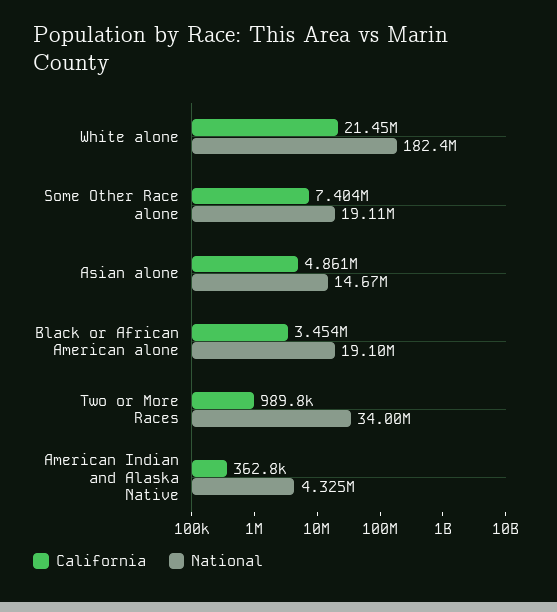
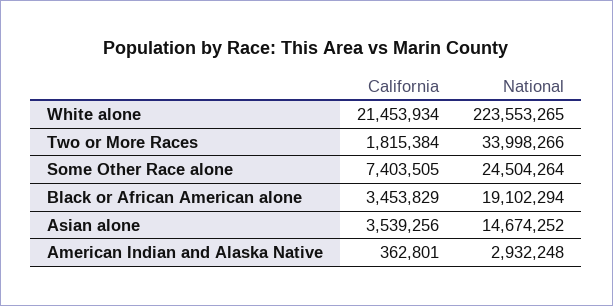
  {
    "California": {
      "White alone": 21453934,
      "Some Other Race alone": 7403505,
-     "Asian alone": 4861000,
+     "Asian alone": 3539256,
      "Black or African American alone": 3453829,
-     "Two or More Races": 989800,
+     "Two or More Races": 1815384,
      "American Indian and Alaska Native": 362801
    },
    "National": {
-     "White alone": 182400000,
+     "White alone": 223553265,
-     "Some Other Race alone": 19110000,
+     "Some Other Race alone": 24504264,
      "Asian alone": 14674252,
      "Black or African American alone": 19102294,
      "Two or More Races": 33998266,
-     "American Indian and Alaska Native": 4325000
+     "American Indian and Alaska Native": 2932248
    }
  }

